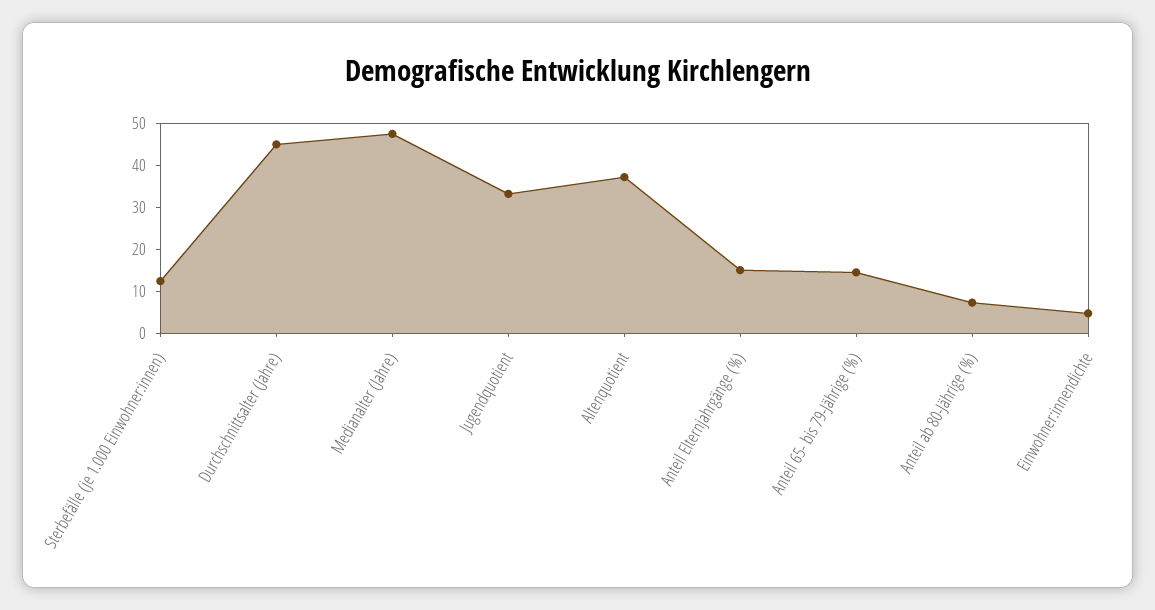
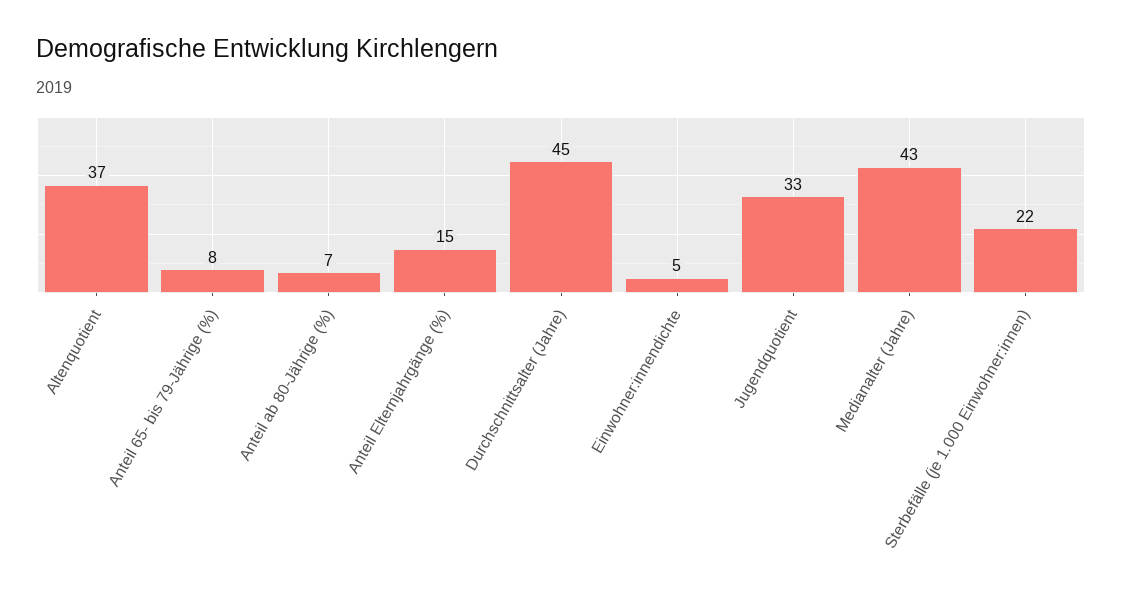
  {
-   "Sterbefälle (je 1.000 Einwohner:innen)": 12,
+   "Sterbefälle (je 1.000 Einwohner:innen)": 22,
    "Durchschnittsalter (Jahre)": 45,
-   "Medianalter (Jahre)": 48,
+   "Medianalter (Jahre)": 43,
    "Jugendquotient": 33,
    "Altenquotient": 37,
    "Anteil Elternjahrgänge (%)": 15,
-   "Anteil 65- bis 79-Jährige (%)": 14,
+   "Anteil 65- bis 79-Jährige (%)": 8,
    "Anteil ab 80-Jährige (%)": 7,
    "Einwohner:innendichte": 5
  }

